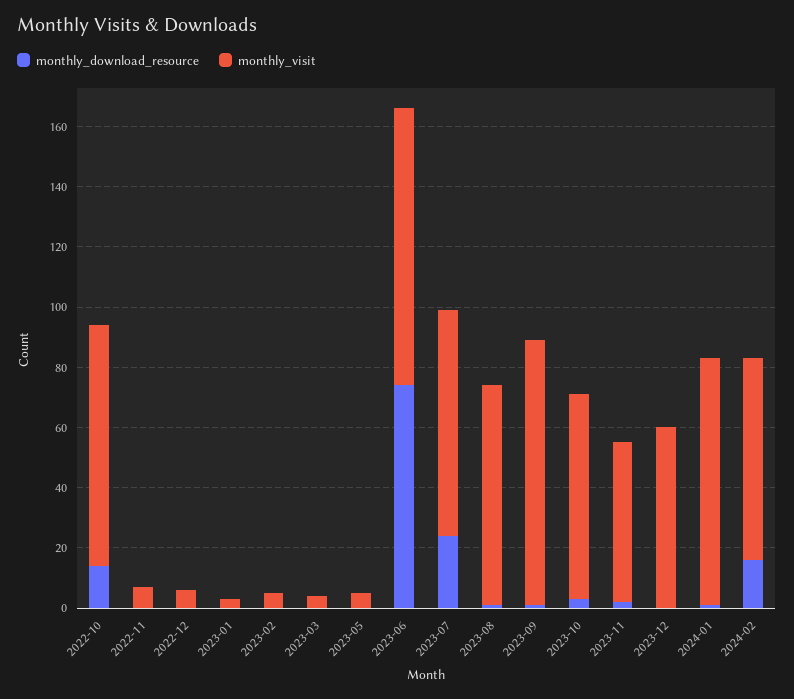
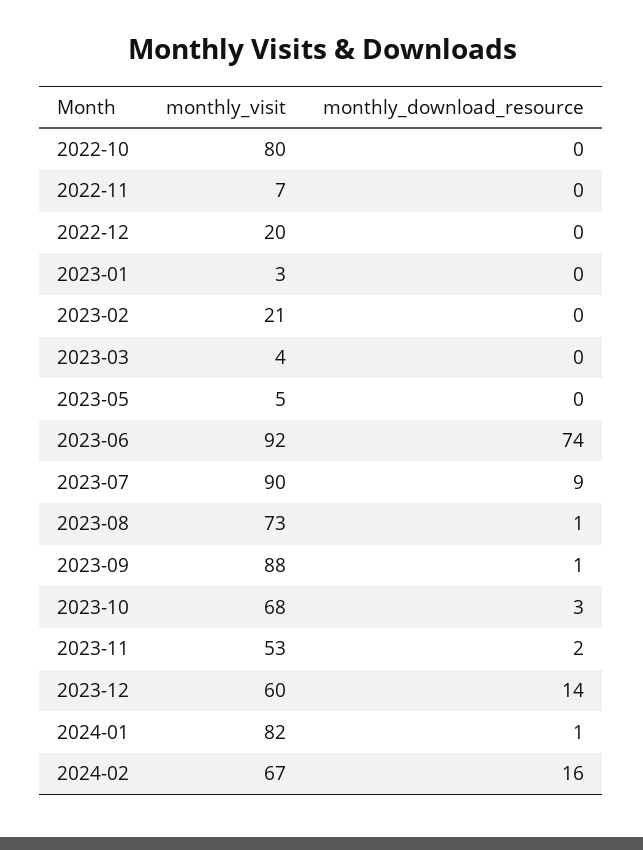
  {
    "monthly_download_resource": {
-     "2022-10": 15,
+     "2022-10": 0,
      "2022-11": 0,
      "2022-12": 0,
      "2023-01": 0,
      "2023-02": 0,
      "2023-03": 0,
      "2023-05": 0,
      "2023-06": 74,
-     "2023-07": 25,
+     "2023-07": 9,
      "2023-08": 1,
      "2023-09": 1,
      "2023-10": 3,
      "2023-11": 2,
-     "2023-12": 0,
+     "2023-12": 14,
      "2024-01": 1,
      "2024-02": 16
    },
    "monthly_visit": {
      "2022-10": 80,
      "2022-11": 7,
-     "2022-12": 5,
+     "2022-12": 20,
      "2023-01": 3,
-     "2023-02": 5,
+     "2023-02": 21,
      "2023-03": 4,
      "2023-05": 5,
      "2023-06": 92,
-     "2023-07": 75,
+     "2023-07": 90,
      "2023-08": 73,
      "2023-09": 88,
      "2023-10": 68,
      "2023-11": 53,
      "2023-12": 60,
      "2024-01": 82,
      "2024-02": 67
    }
  }

